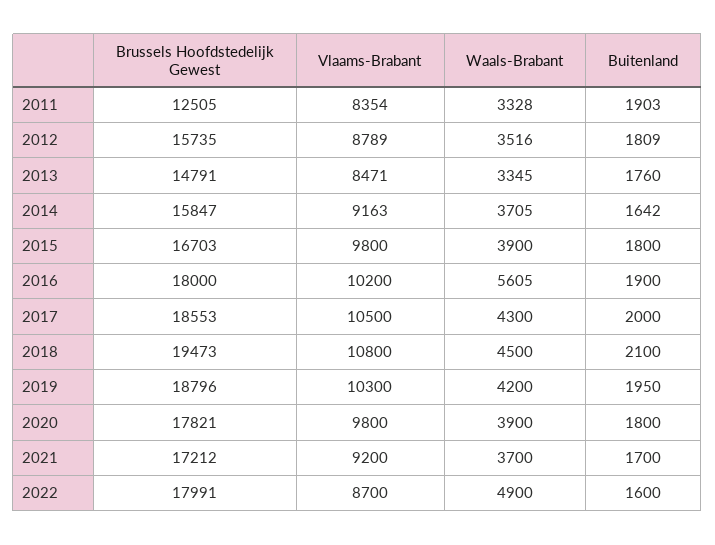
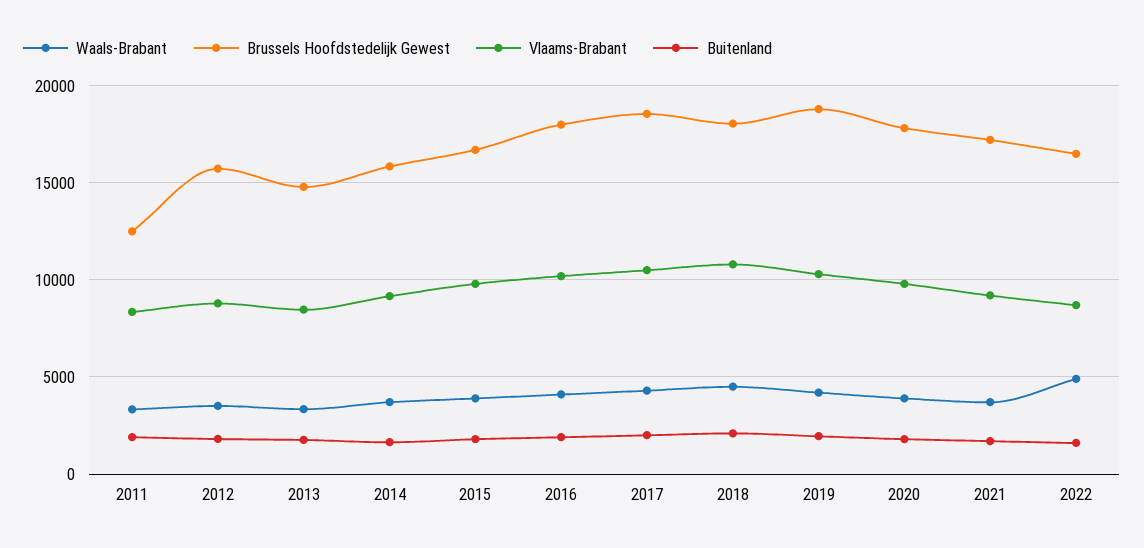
  {
    "Brussels Hoofdstedelijk Gewest": {
      "2011": 12505,
      "2012": 15735,
      "2013": 14791,
      "2014": 15847,
      "2015": 16703,
      "2016": 18000,
      "2017": 18553,
-     "2018": 19473,
+     "2018": 18000,
      "2019": 18796,
      "2020": 17821,
      "2021": 17212,
-     "2022": 17991
+     "2022": 16500
    },
    "Vlaams-Brabant": {
      "2011": 8354,
      "2012": 8789,
      "2013": 8471,
      "2014": 9163,
      "2015": 9800,
      "2016": 10200,
      "2017": 10500,
      "2018": 10800,
      "2019": 10300,
      "2020": 9800,
      "2021": 9200,
      "2022": 8700
    },
    "Waals-Brabant": {
      "2011": 3328,
      "2012": 3516,
      "2013": 3345,
      "2014": 3705,
      "2015": 3900,
-     "2016": 5605,
+     "2016": 4000,
      "2017": 4300,
      "2018": 4500,
      "2019": 4200,
      "2020": 3900,
      "2021": 3700,
      "2022": 4900
    },
    "Buitenland": {
      "2011": 1903,
      "2012": 1809,
      "2013": 1760,
      "2014": 1642,
      "2015": 1800,
      "2016": 1900,
      "2017": 2000,
      "2018": 2100,
      "2019": 1950,
      "2020": 1800,
      "2021": 1700,
      "2022": 1600
    }
  }

